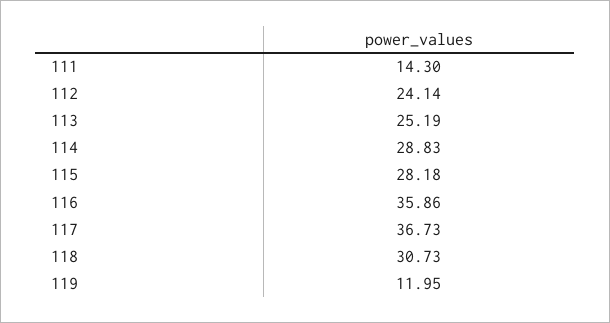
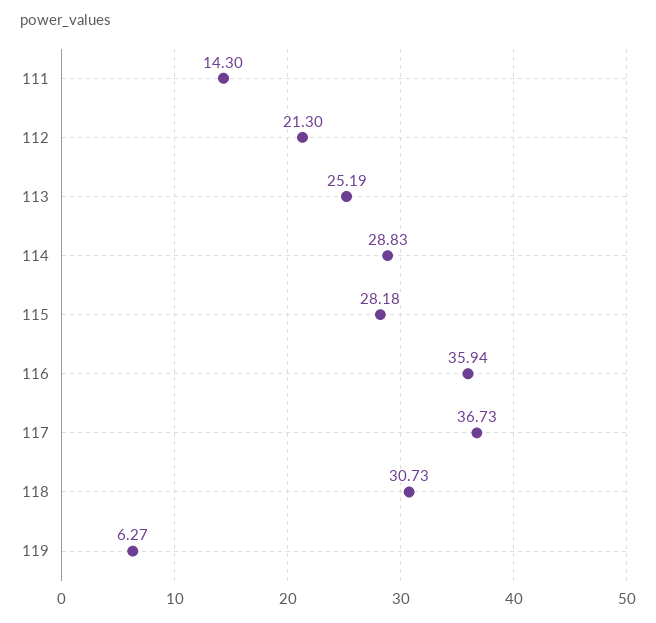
  {
    "111": 14.3,
-   "112": 24.14,
+   "112": 21.3,
    "113": 25.19,
    "114": 28.83,
    "115": 28.18,
-   "116": 35.86,
+   "116": 35.94,
    "117": 36.73,
    "118": 30.73,
-   "119": 11.95
+   "119": 6.27
  }

